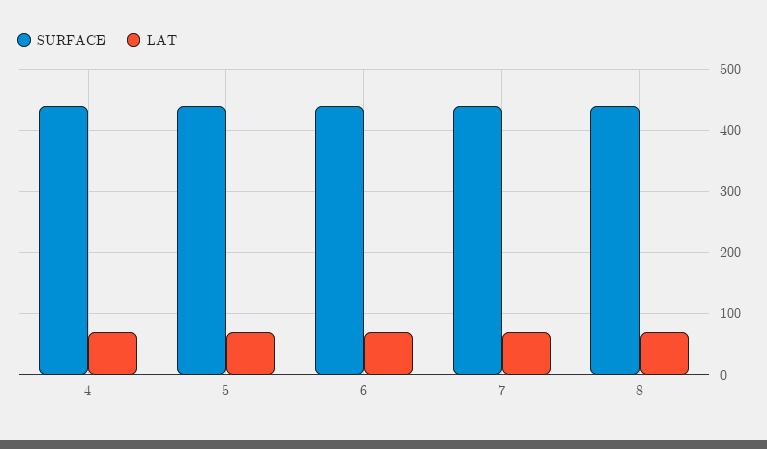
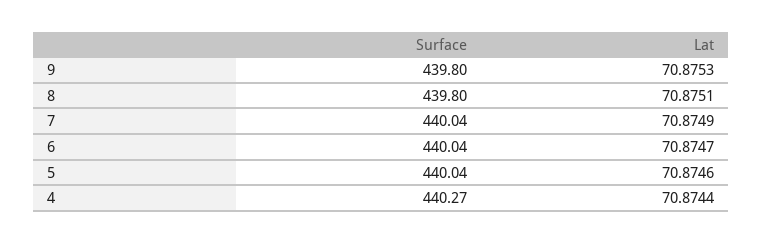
  {
    "SURFACE": {
      "4": 440.27,
      "5": 440.04,
      "6": 440.04,
      "7": 440.04,
-     "8": 439.8
+     "8": 439.8,
+     "9": 439.8
    },
    "LAT": {
      "4": 70.8744,
      "5": 70.8746,
      "6": 70.8747,
      "7": 70.8749,
-     "8": 70.8751
+     "8": 70.8751,
+     "9": 70.8753
    }
  }

